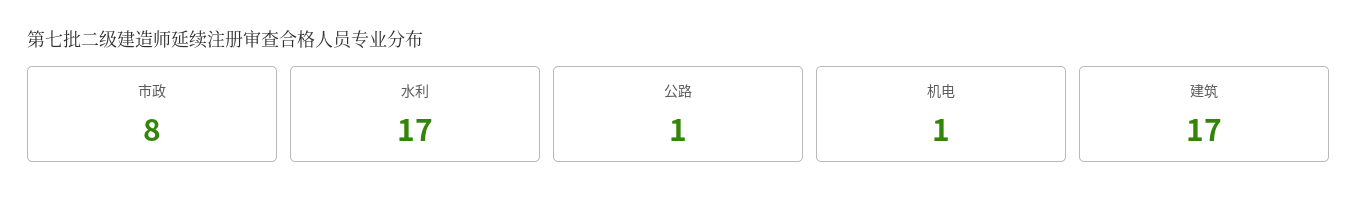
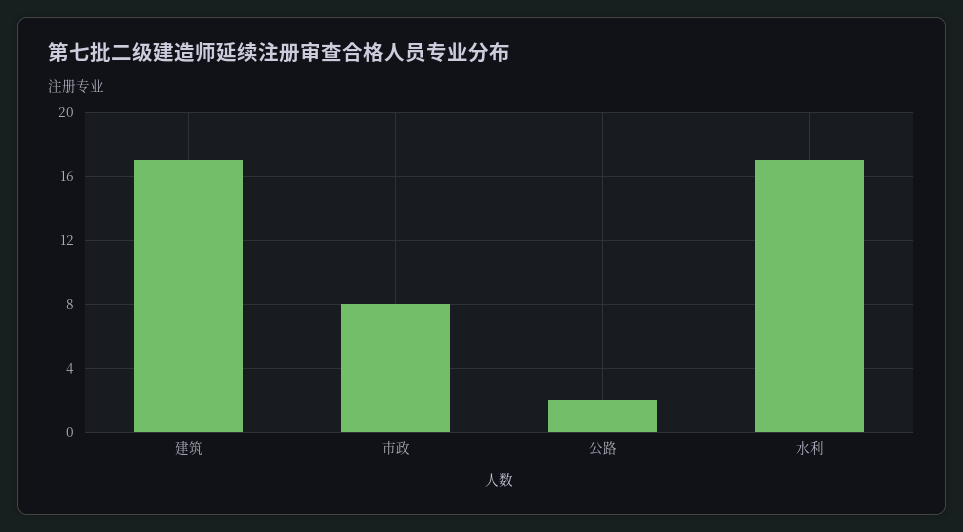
  {
    "市政": 8,
    "水利": 17,
-   "公路": 1,
+   "公路": 2,
-   "机电": 1,
    "建筑": 17
  }

